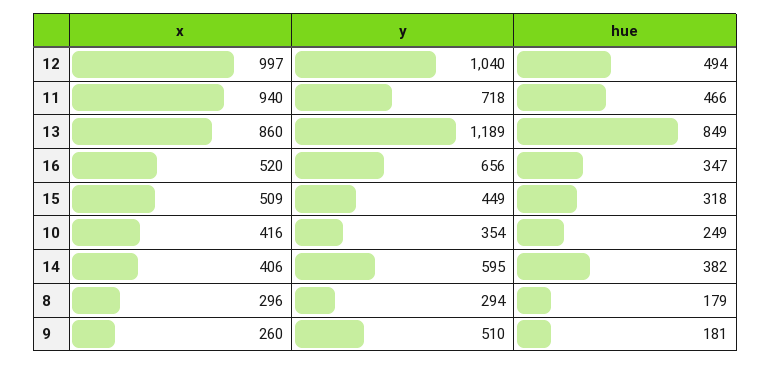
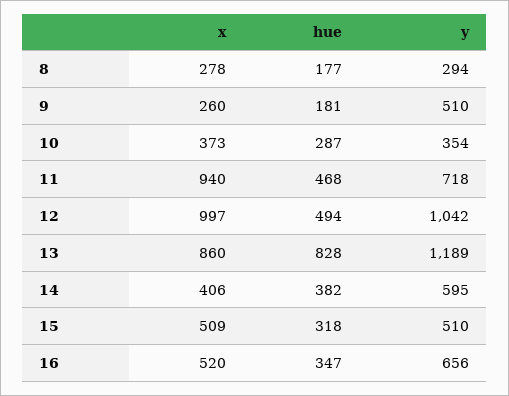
  {
    "x": {
      "12": 997,
      "11": 940,
      "13": 860,
      "16": 520,
      "15": 509,
-     "10": 416,
+     "10": 373,
      "14": 406,
-     "8": 296,
+     "8": 278,
      "9": 260
    },
    "y": {
-     "12": 1040,
+     "12": 1042,
      "11": 718,
      "13": 1189,
      "16": 656,
-     "15": 449,
+     "15": 510,
      "10": 354,
      "14": 595,
      "8": 294,
      "9": 510
    },
    "hue": {
      "12": 494,
-     "11": 466,
+     "11": 468,
-     "13": 849,
+     "13": 828,
      "16": 347,
      "15": 318,
-     "10": 249,
+     "10": 287,
      "14": 382,
-     "8": 179,
+     "8": 177,
      "9": 181
    }
  }

